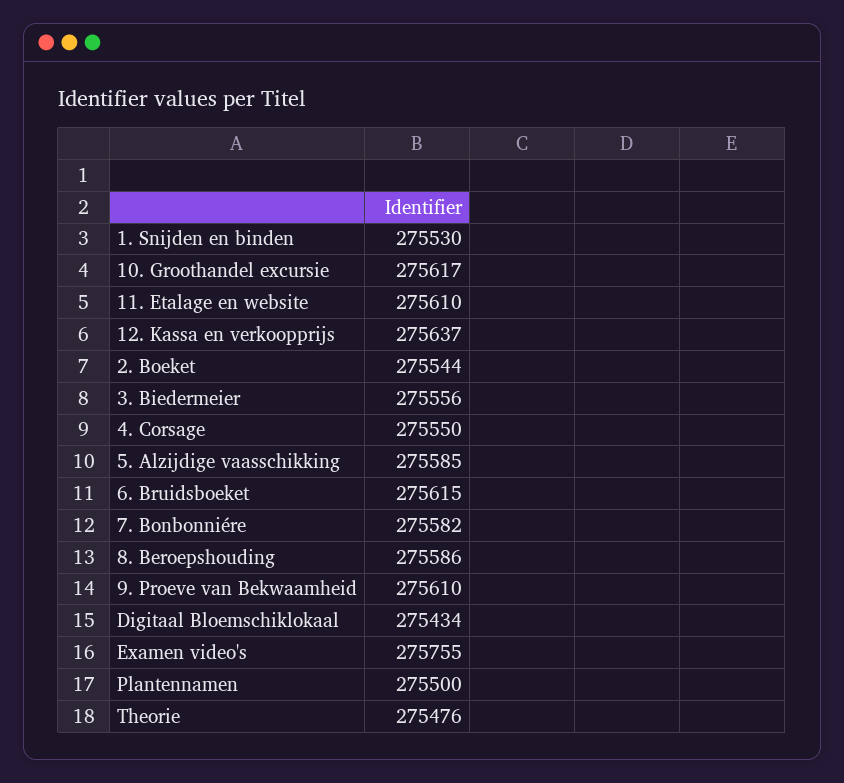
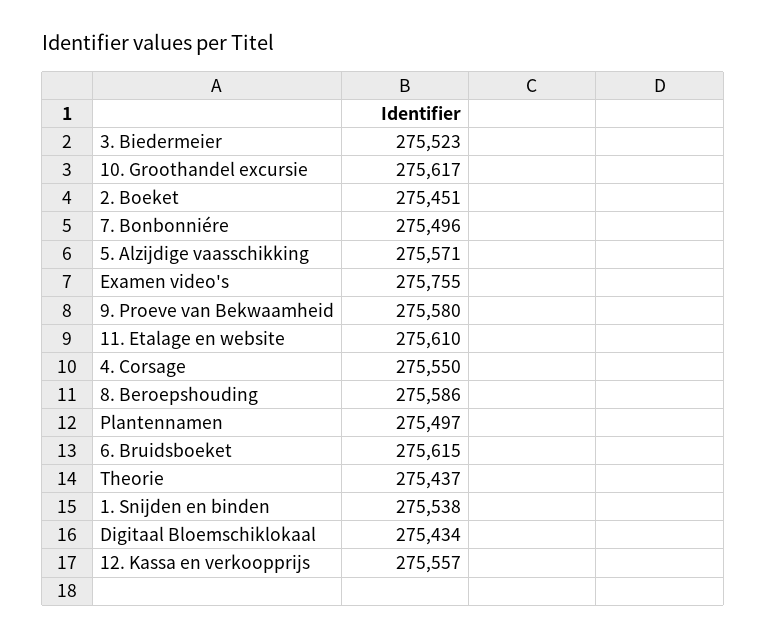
  {
-   "1. Snijden en binden": 275530,
+   "1. Snijden en binden": 275538,
    "10. Groothandel excursie": 275617,
    "11. Etalage en website": 275610,
-   "12. Kassa en verkoopprijs": 275637,
+   "12. Kassa en verkoopprijs": 275557,
-   "2. Boeket": 275544,
+   "2. Boeket": 275451,
-   "3. Biedermeier": 275556,
+   "3. Biedermeier": 275523,
    "4. Corsage": 275550,
-   "5. Alzijdige vaasschikking": 275585,
+   "5. Alzijdige vaasschikking": 275571,
    "6. Bruidsboeket": 275615,
-   "7. Bonbonniére": 275582,
+   "7. Bonbonniére": 275496,
    "8. Beroepshouding": 275586,
-   "9. Proeve van Bekwaamheid": 275610,
+   "9. Proeve van Bekwaamheid": 275580,
    "Digitaal Bloemschiklokaal": 275434,
    "Examen video's": 275755,
-   "Plantennamen": 275500,
+   "Plantennamen": 275497,
-   "Theorie": 275476
+   "Theorie": 275437
  }

